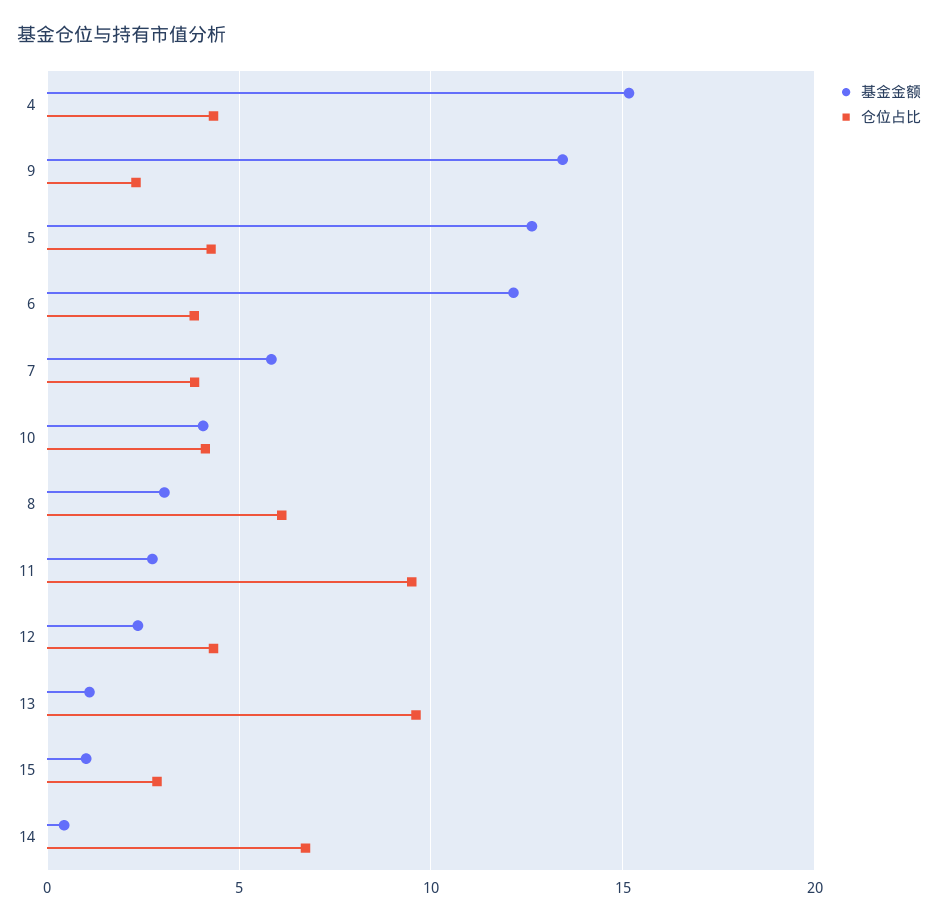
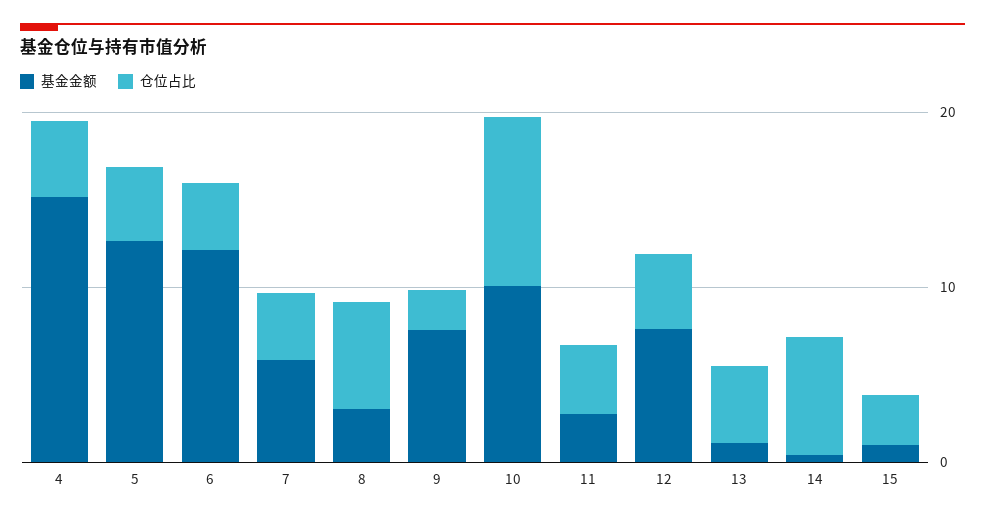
  {
    "基金金额": {
      "4": 15,
-     "9": 13.5,
+     "9": 8,
      "5": 12.5,
      "6": 12,
      "7": 6,
-     "10": 4,
+     "10": 10,
      "8": 3,
      "11": 2.5,
-     "12": 2.5,
+     "12": 8,
      "13": 1,
      "15": 1,
      "14": 0.5
    },
    "仓位占比": {
      "4": 4.5,
      "9": 2.5,
      "5": 4.5,
      "6": 4,
      "7": 4,
-     "10": 4,
+     "10": 10,
      "8": 6,
-     "11": 9.5,
+     "11": 4,
      "12": 4.5,
-     "13": 9.5,
+     "13": 4,
      "15": 3,
      "14": 6.5
    }
  }

